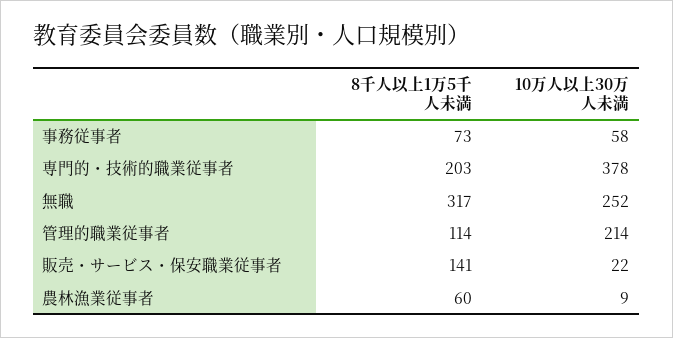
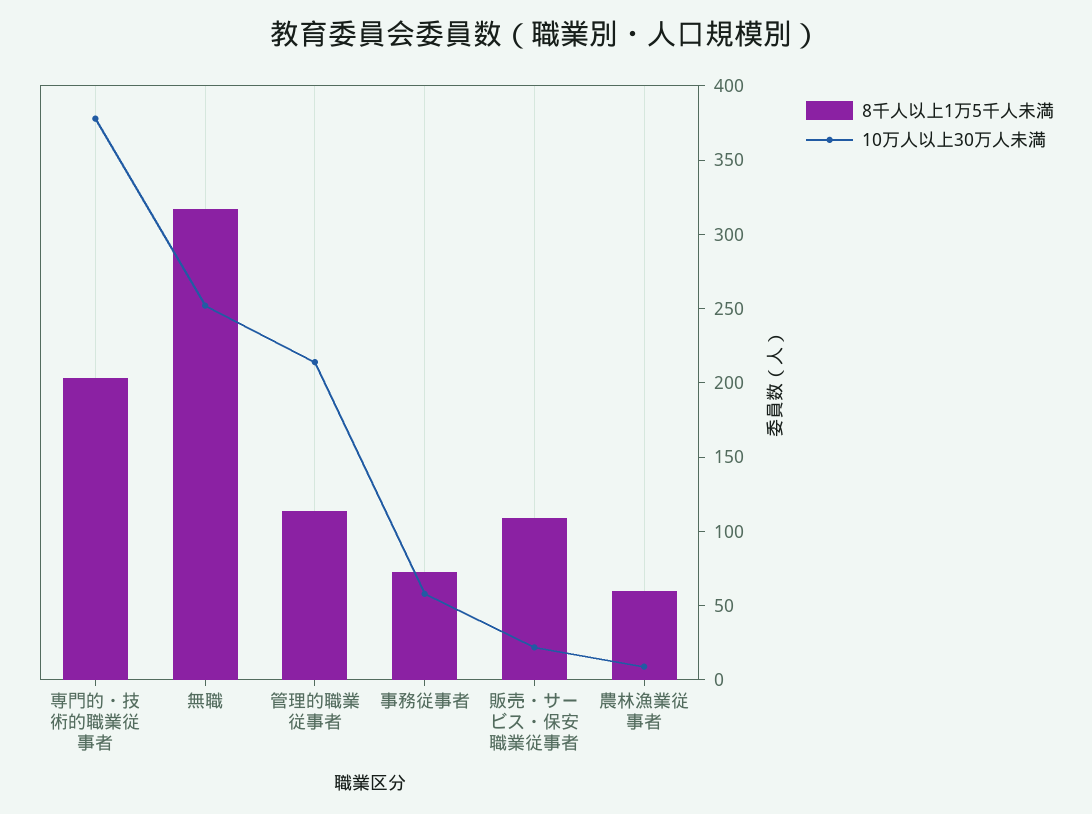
  {
    "8千人以上1万5千人未満": {
      "事務従事者": 73,
      "専門的・技術的職業従事者": 203,
      "無職": 317,
      "管理的職業従事者": 114,
-     "販売・サービス・保安職業従事者": 141,
+     "販売・サービス・保安職業従事者": 110,
      "農林漁業従事者": 60
    },
    "10万人以上30万人未満": {
      "事務従事者": 58,
      "専門的・技術的職業従事者": 378,
      "無職": 252,
      "管理的職業従事者": 214,
      "販売・サービス・保安職業従事者": 22,
      "農林漁業従事者": 9
    }
  }

